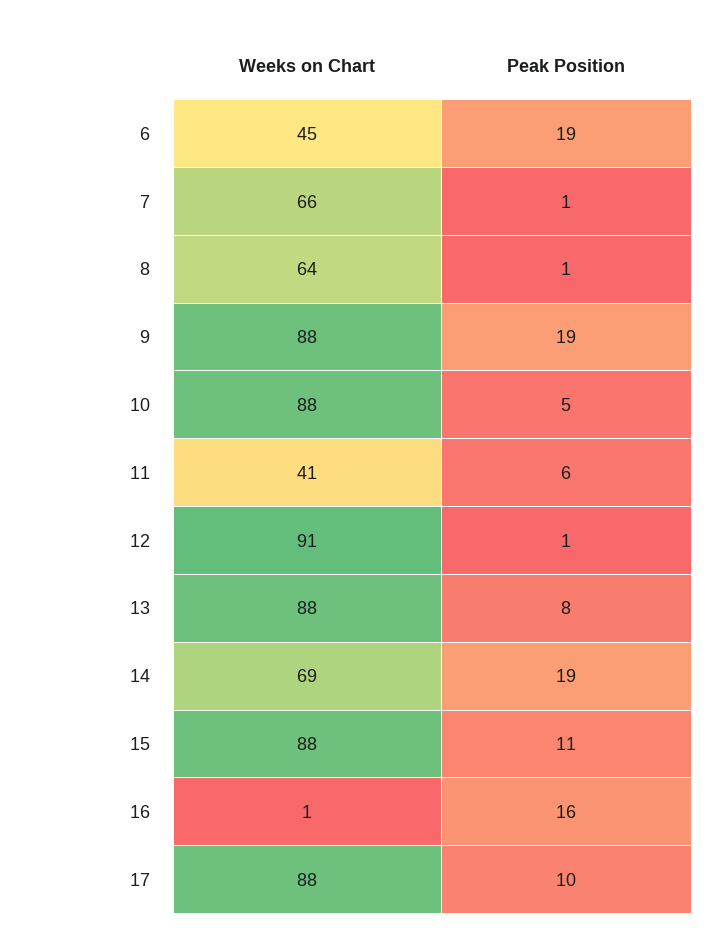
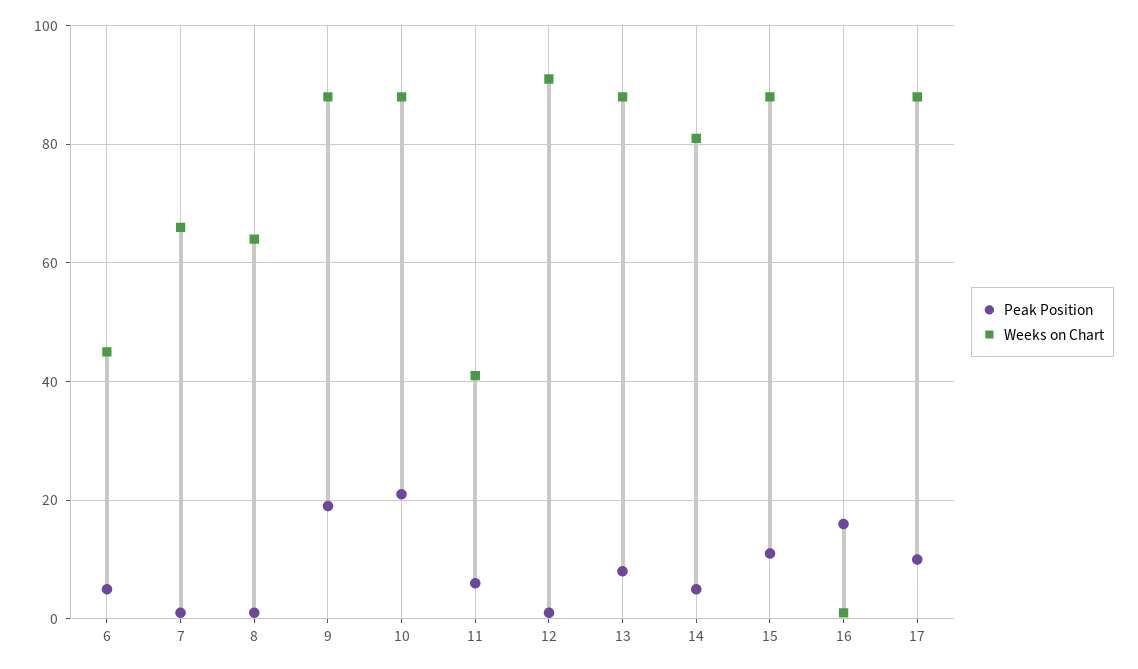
  {
    "Weeks on Chart": {
      "6": 45,
      "7": 66,
      "8": 64,
      "9": 88,
      "10": 88,
      "11": 41,
      "12": 91,
      "13": 88,
-     "14": 69,
+     "14": 80,
      "15": 88,
      "16": 1,
      "17": 88
    },
    "Peak Position": {
-     "6": 19,
+     "6": 5,
      "7": 1,
      "8": 1,
      "9": 19,
-     "10": 5,
+     "10": 20,
      "11": 6,
      "12": 1,
      "13": 8,
-     "14": 19,
+     "14": 5,
      "15": 11,
      "16": 16,
      "17": 10
    }
  }

